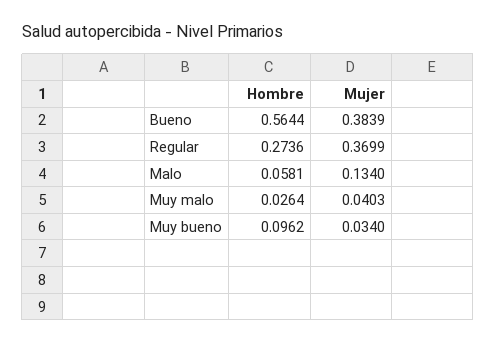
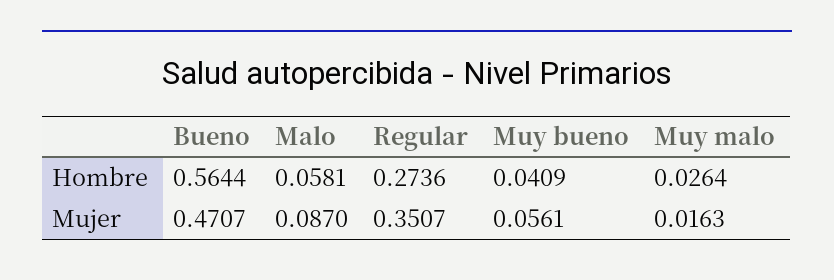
  {
    "Hombre": {
      "Bueno": 0.5644,
      "Regular": 0.2736,
      "Malo": 0.0581,
      "Muy malo": 0.0264,
-     "Muy bueno": 0.0962
+     "Muy bueno": 0.0409
    },
    "Mujer": {
-     "Bueno": 0.3839,
+     "Bueno": 0.4707,
-     "Regular": 0.3699,
+     "Regular": 0.3507,
-     "Malo": 0.134,
+     "Malo": 0.087,
-     "Muy malo": 0.0403,
+     "Muy malo": 0.0163,
-     "Muy bueno": 0.034
+     "Muy bueno": 0.0561
    }
  }

